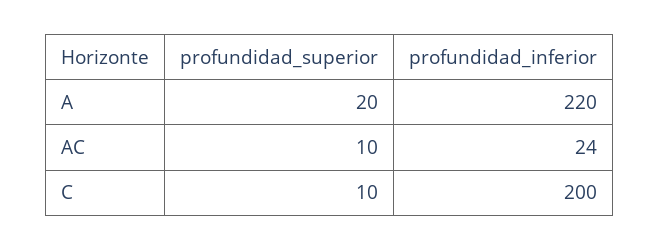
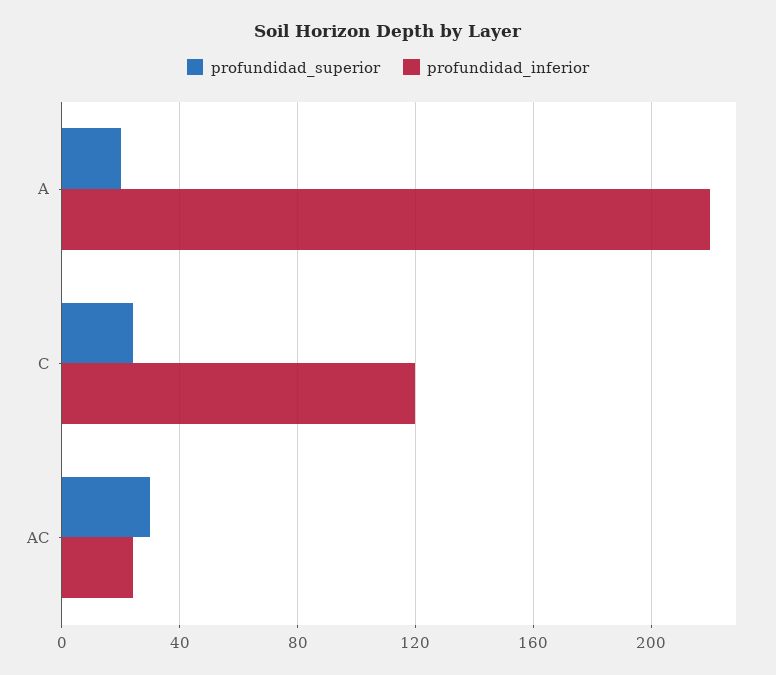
  {
    "profundidad_superior": {
      "A": 20,
-     "AC": 10,
+     "AC": 30,
-     "C": 10
+     "C": 25
    },
    "profundidad_inferior": {
      "A": 220,
      "AC": 24,
-     "C": 200
+     "C": 120
    }
  }

